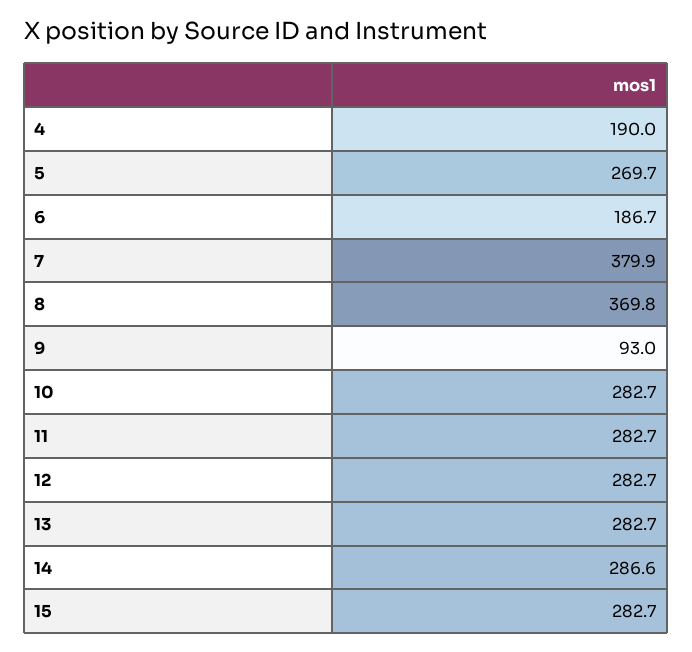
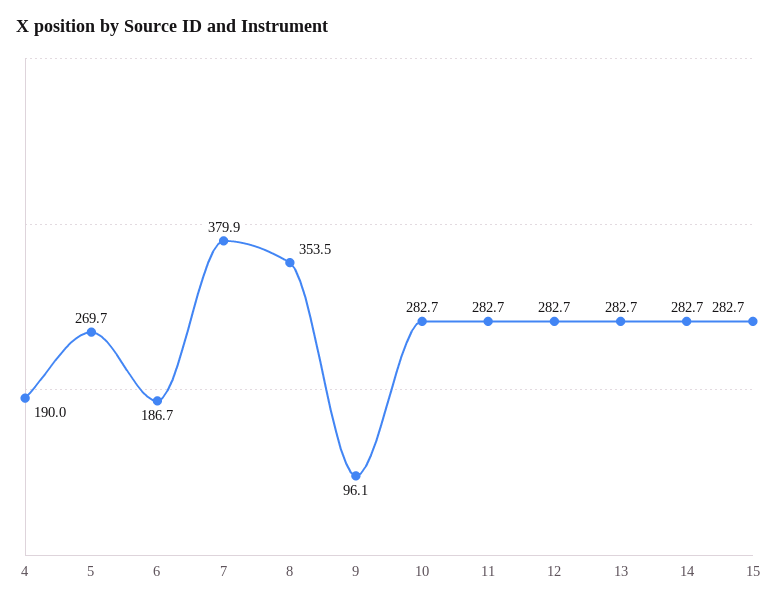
  {
    "4": 190,
    "5": 269.7,
    "6": 186.7,
    "7": 379.9,
-   "8": 369.8,
+   "8": 353.5,
-   "9": 93,
+   "9": 96.1,
    "10": 282.7,
    "11": 282.7,
    "12": 282.7,
    "13": 282.7,
-   "14": 286.6,
+   "14": 282.7,
    "15": 282.7
  }

